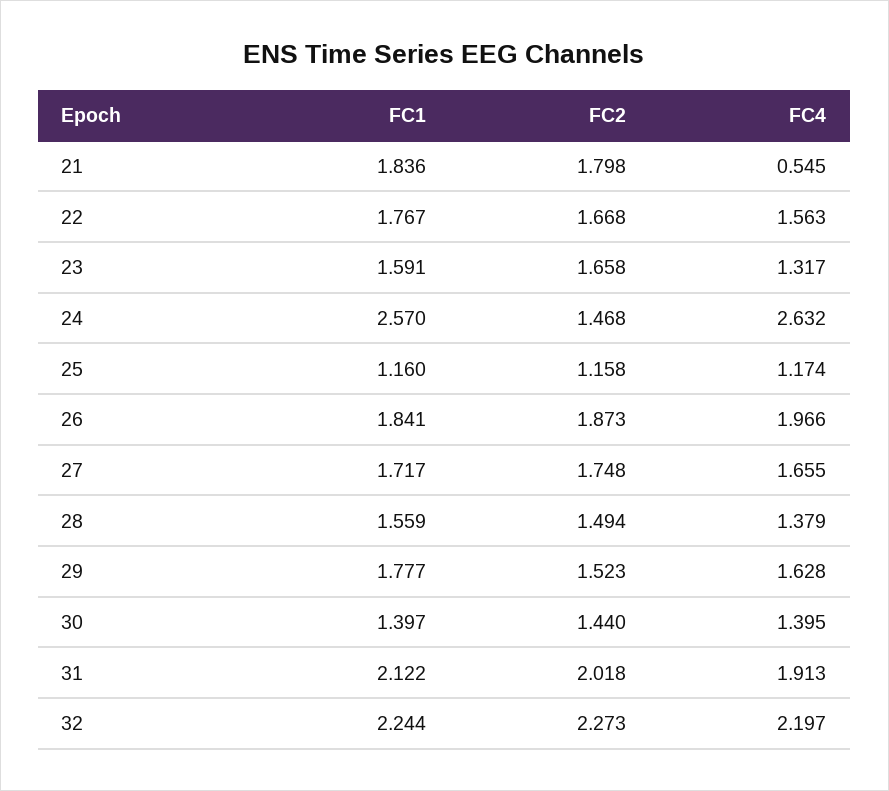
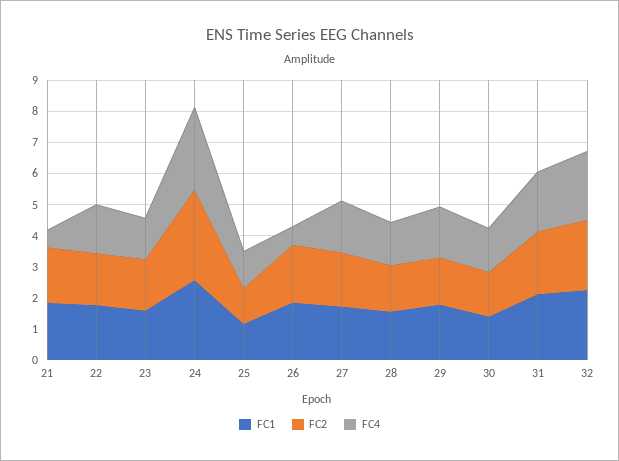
  {
    "FC1": {
      "21": 1.836,
      "22": 1.767,
      "23": 1.591,
      "24": 2.57,
      "25": 1.16,
      "26": 1.841,
      "27": 1.717,
      "28": 1.559,
      "29": 1.777,
      "30": 1.397,
      "31": 2.122,
      "32": 2.244
    },
    "FC2": {
      "21": 1.798,
      "22": 1.668,
      "23": 1.658,
-     "24": 1.468,
+     "24": 3,
      "25": 1.158,
      "26": 1.873,
      "27": 1.748,
      "28": 1.494,
      "29": 1.523,
      "30": 1.44,
      "31": 2.018,
      "32": 2.273
    },
    "FC4": {
      "21": 0.545,
      "22": 1.563,
      "23": 1.317,
      "24": 2.632,
      "25": 1.174,
-     "26": 1.966,
+     "26": 0.5,
      "27": 1.655,
      "28": 1.379,
      "29": 1.628,
      "30": 1.395,
      "31": 1.913,
      "32": 2.197
    }
  }

